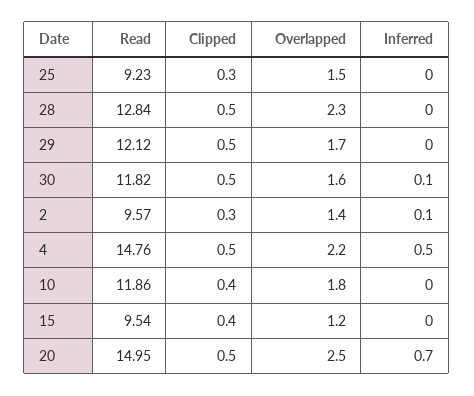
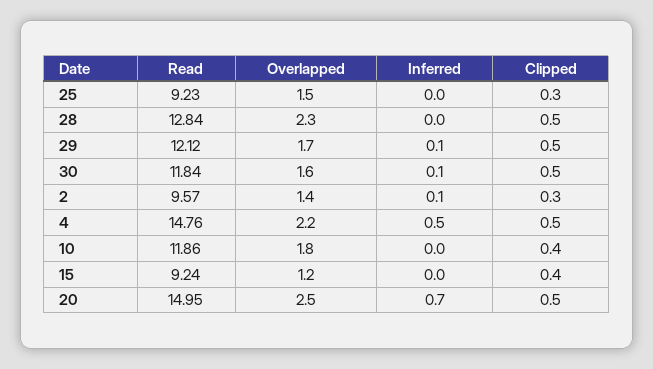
  {
    "Read": {
      "25": 9.23,
      "28": 12.84,
      "29": 12.12,
-     "30": 11.82,
+     "30": 11.84,
      "2": 9.57,
      "4": 14.76,
      "10": 11.86,
-     "15": 9.54,
+     "15": 9.24,
      "20": 14.95
    },
    "Clipped": {
      "25": 0.3,
      "28": 0.5,
      "29": 0.5,
      "30": 0.5,
      "2": 0.3,
      "4": 0.5,
      "10": 0.4,
      "15": 0.4,
      "20": 0.5
    },
    "Overlapped": {
      "25": 1.5,
      "28": 2.3,
      "29": 1.7,
      "30": 1.6,
      "2": 1.4,
      "4": 2.2,
      "10": 1.8,
      "15": 1.2,
      "20": 2.5
    },
    "Inferred": {
      "25": 0,
      "28": 0,
-     "29": 0,
+     "29": 0.1,
      "30": 0.1,
      "2": 0.1,
      "4": 0.5,
      "10": 0,
      "15": 0,
      "20": 0.7
    }
  }

